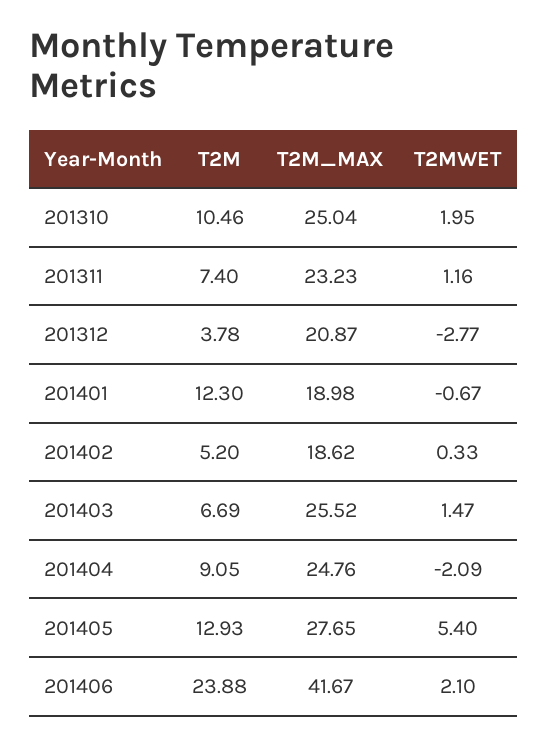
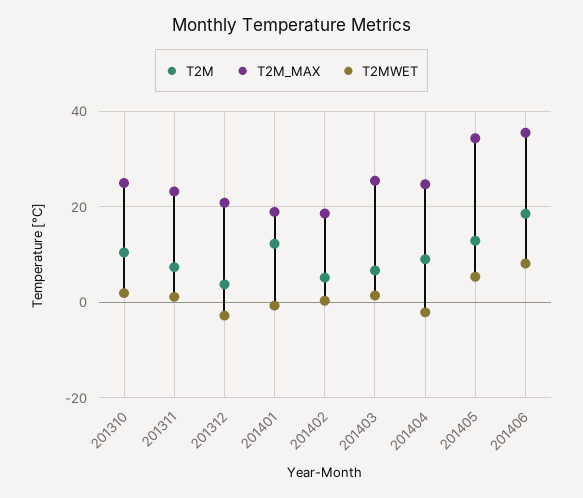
  {
    "T2M": {
      "201310": 10.46,
      "201311": 7.4,
      "201312": 3.78,
      "201401": 12.3,
      "201402": 5.2,
      "201403": 6.69,
      "201404": 9.05,
      "201405": 12.93,
-     "201406": 23.88
+     "201406": 18
    },
    "T2M_MAX": {
      "201310": 25.04,
      "201311": 23.23,
      "201312": 20.87,
      "201401": 18.98,
      "201402": 18.62,
      "201403": 25.52,
      "201404": 24.76,
-     "201405": 27.65,
+     "201405": 34,
-     "201406": 41.67
+     "201406": 36
    },
    "T2MWET": {
      "201310": 1.95,
      "201311": 1.16,
      "201312": -2.77,
      "201401": -0.67,
      "201402": 0.33,
      "201403": 1.47,
      "201404": -2.09,
      "201405": 5.4,
-     "201406": 2.1
+     "201406": 8
    }
  }

